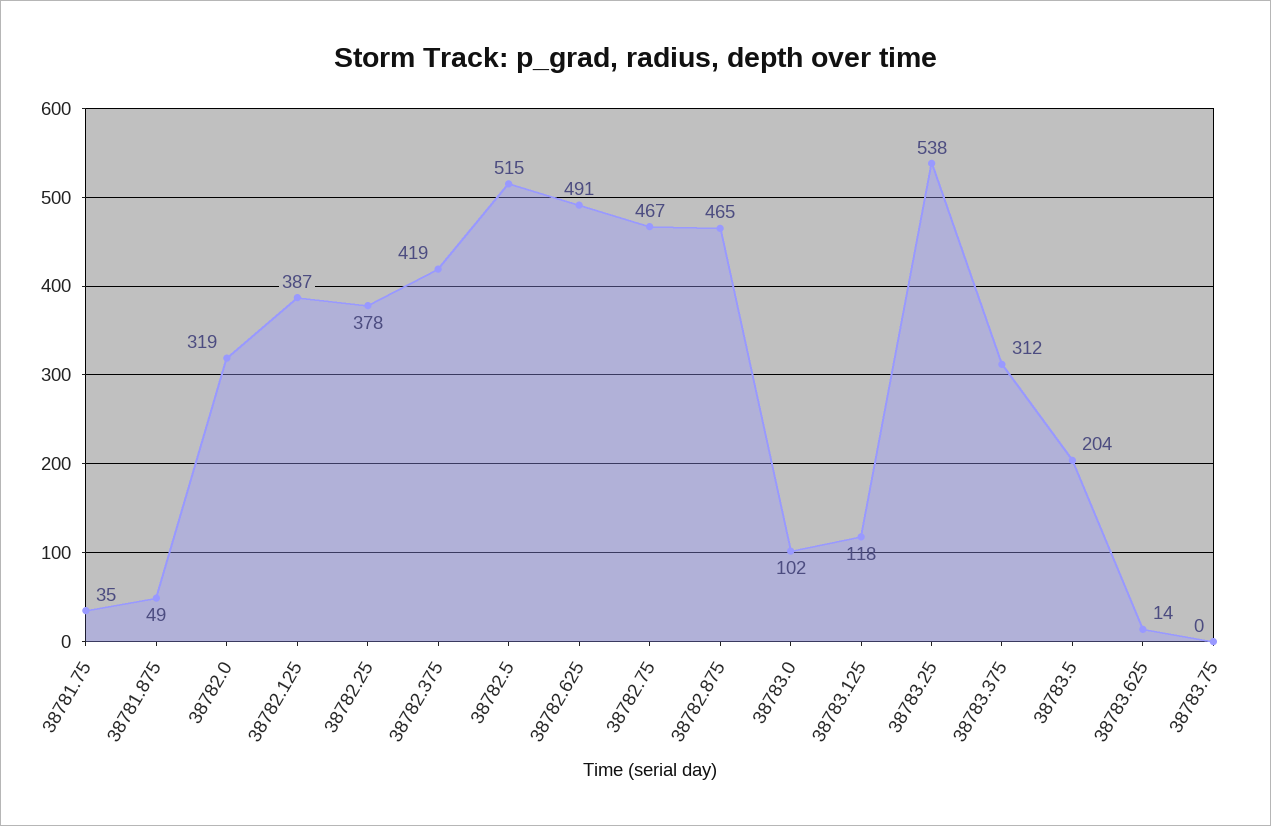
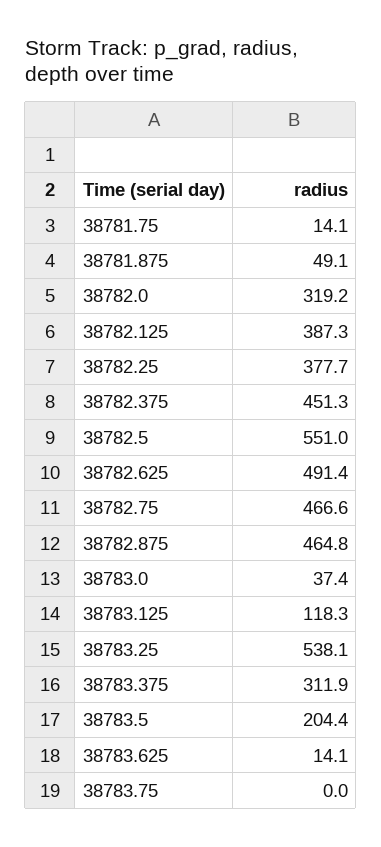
  {
-   "38781.75": 35,
+   "38781.75": 14.1,
    "38781.875": 49.1,
    "38782.0": 319.2,
    "38782.125": 387.3,
    "38782.25": 377.7,
-   "38782.375": 419,
+   "38782.375": 451.3,
-   "38782.5": 515,
+   "38782.5": 551,
    "38782.625": 491.4,
    "38782.75": 466.6,
    "38782.875": 464.8,
-   "38783.0": 102,
+   "38783.0": 37.4,
    "38783.125": 118.3,
    "38783.25": 538.1,
    "38783.375": 311.9,
    "38783.5": 204.4,
    "38783.625": 14.1,
    "38783.75": 0
  }

